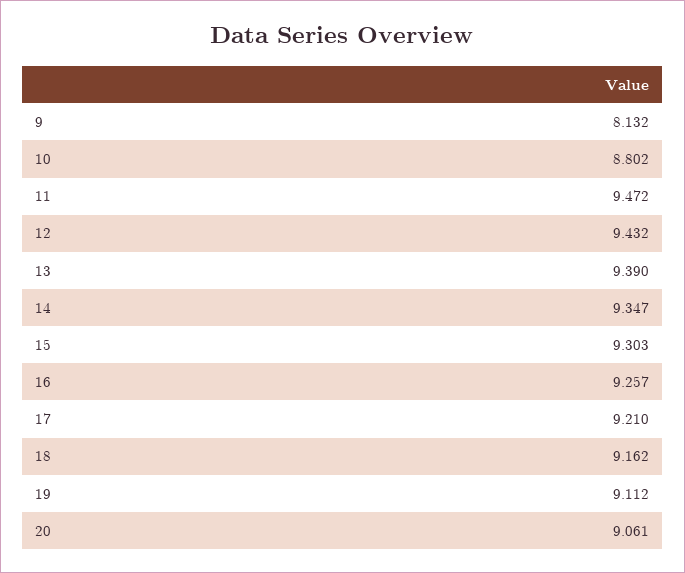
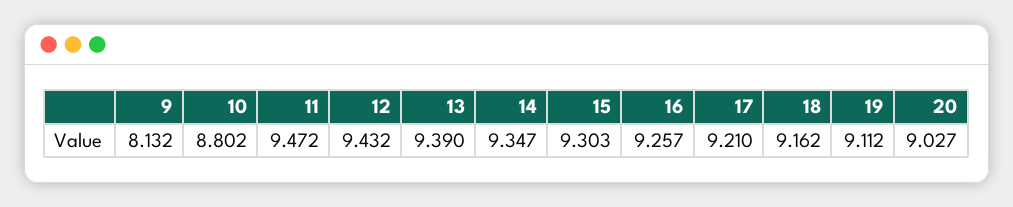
  {
    "9": 8.132,
    "10": 8.802,
    "11": 9.472,
    "12": 9.432,
    "13": 9.39,
    "14": 9.347,
    "15": 9.303,
    "16": 9.257,
    "17": 9.21,
    "18": 9.162,
    "19": 9.112,
-   "20": 9.061
+   "20": 9.027
  }

